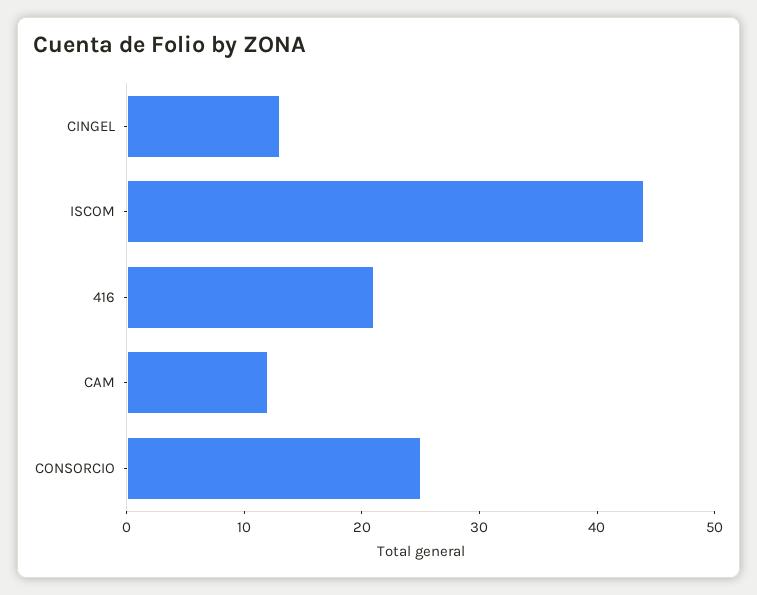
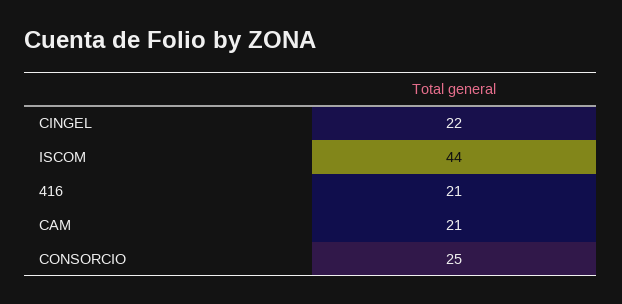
  {
-   "CINGEL": 13,
+   "CINGEL": 22,
    "ISCOM": 44,
    "416": 21,
-   "CAM": 12,
+   "CAM": 21,
    "CONSORCIO": 25
  }

